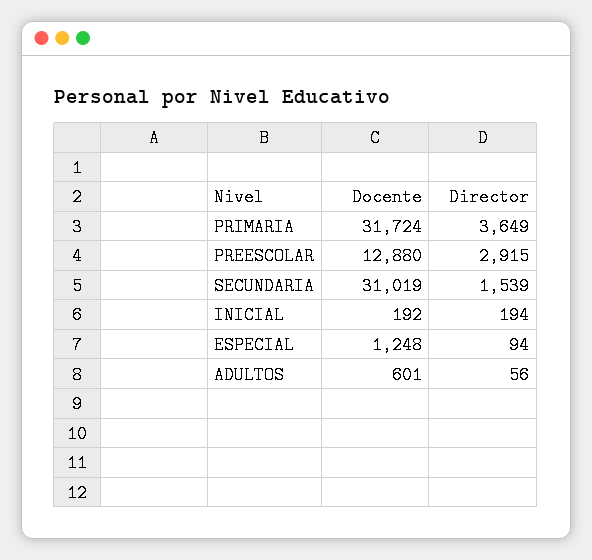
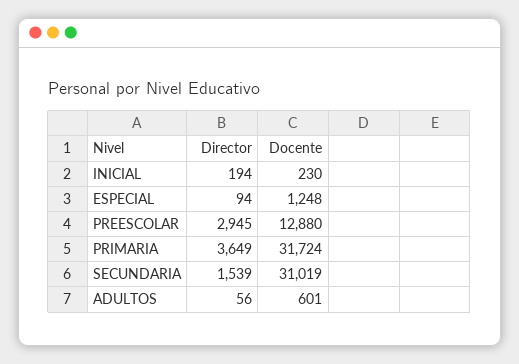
  {
    "Docente": {
      "PRIMARIA": 31724,
      "PREESCOLAR": 12880,
      "SECUNDARIA": 31019,
-     "INICIAL": 192,
+     "INICIAL": 230,
      "ESPECIAL": 1248,
      "ADULTOS": 601
    },
    "Director": {
      "PRIMARIA": 3649,
-     "PREESCOLAR": 2915,
+     "PREESCOLAR": 2945,
      "SECUNDARIA": 1539,
      "INICIAL": 194,
      "ESPECIAL": 94,
      "ADULTOS": 56
    }
  }

